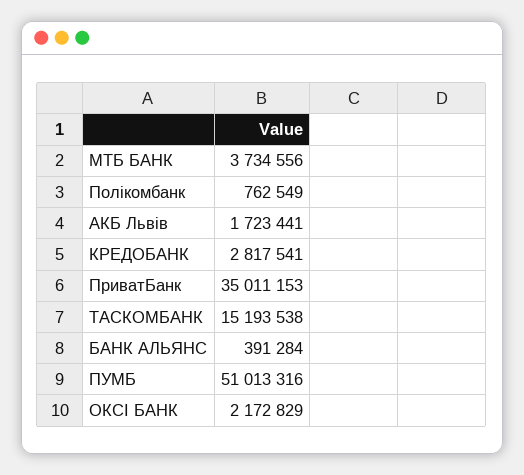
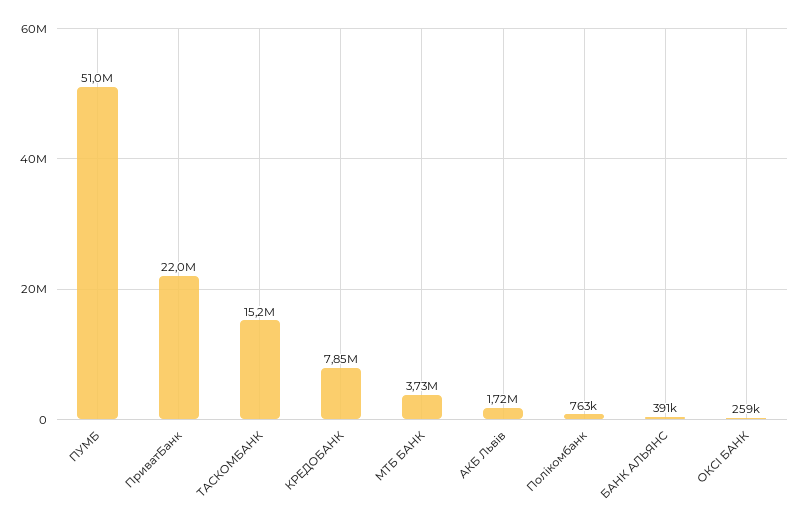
  {
    "МТБ БАНК": 3734556,
    "Полікомбанк": 762549,
    "АКБ Львів": 1723441,
-   "КРЕДОБАНК": 2817541,
+   "КРЕДОБАНК": 7850000,
-   "ПриватБанк": 35011153,
+   "ПриватБанк": 22000000,
    "ТАСКОМБАНК": 15193538,
    "БАНК АЛЬЯНС": 391284,
    "ПУМБ": 51013316,
-   "ОКСІ БАНК": 2172829
+   "ОКСІ БАНК": 259000
  }

